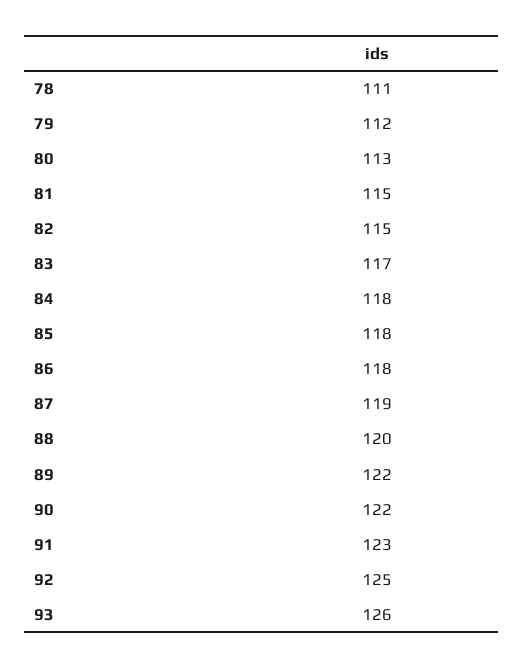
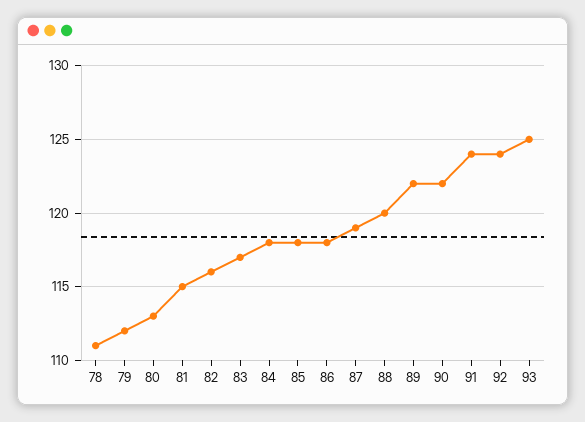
  {
    "78": 111,
    "79": 112,
    "80": 113,
    "81": 115,
-   "82": 115,
+   "82": 116,
    "83": 117,
    "84": 118,
    "85": 118,
    "86": 118,
    "87": 119,
    "88": 120,
    "89": 122,
    "90": 122,
-   "91": 123,
+   "91": 124,
-   "92": 125,
+   "92": 124,
-   "93": 126
+   "93": 125
  }

